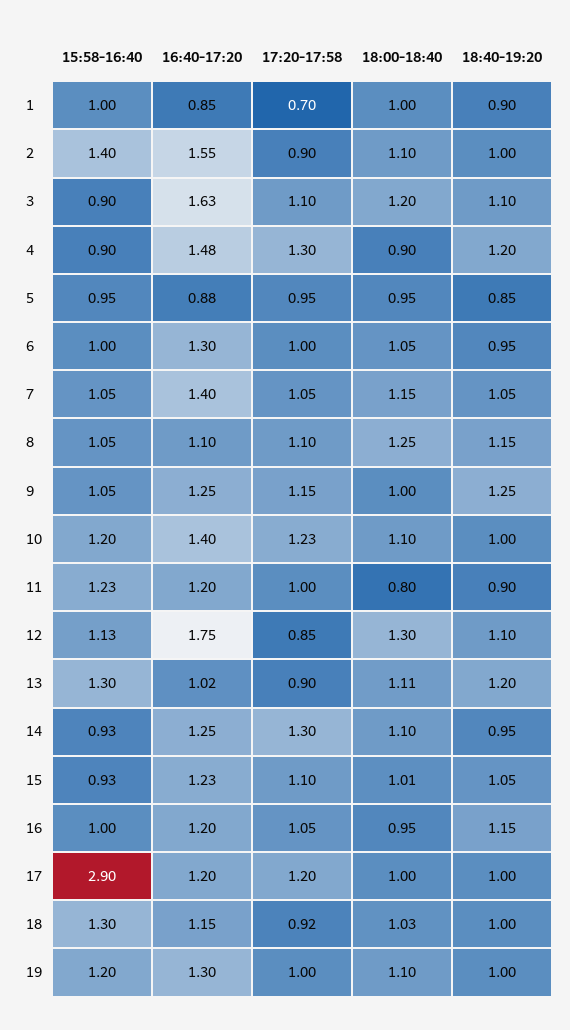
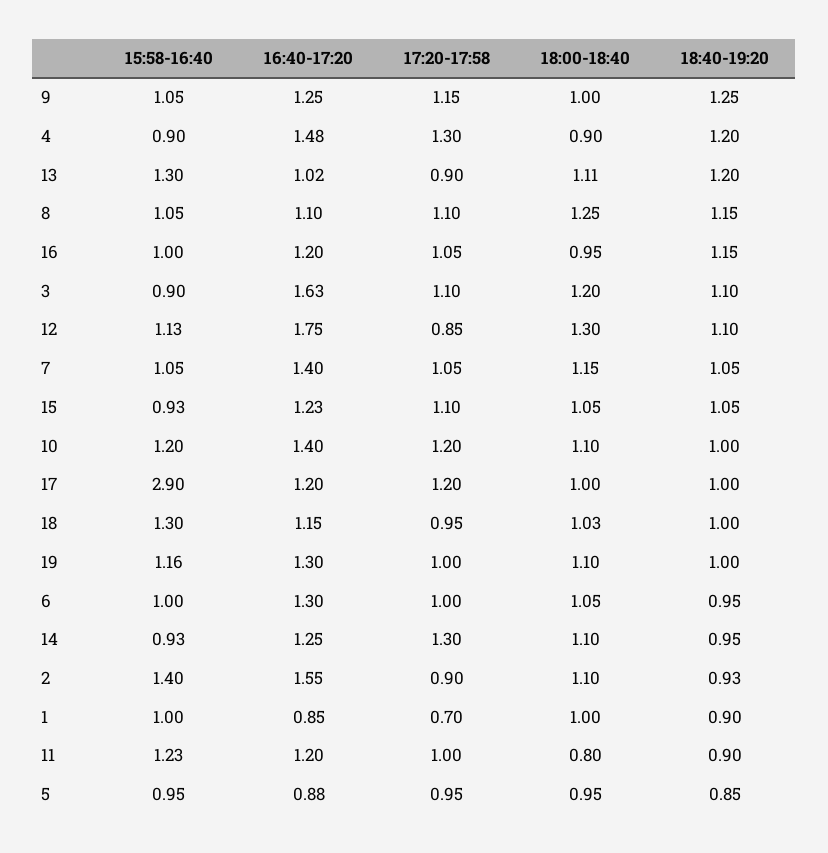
  {
    "15:58-16:40": {
      "1": 1,
      "2": 1.4,
      "3": 0.9,
      "4": 0.9,
      "5": 0.95,
      "6": 1,
      "7": 1.05,
      "8": 1.05,
      "9": 1.05,
      "10": 1.2,
      "11": 1.23,
      "12": 1.13,
      "13": 1.3,
      "14": 0.93,
      "15": 0.93,
      "16": 1,
      "17": 2.9,
      "18": 1.3,
-     "19": 1.2
+     "19": 1.16
    },
    "16:40-17:20": {
      "1": 0.85,
      "2": 1.55,
      "3": 1.63,
      "4": 1.48,
      "5": 0.88,
      "6": 1.3,
      "7": 1.4,
      "8": 1.1,
      "9": 1.25,
      "10": 1.4,
      "11": 1.2,
      "12": 1.75,
      "13": 1.02,
      "14": 1.25,
      "15": 1.23,
      "16": 1.2,
      "17": 1.2,
      "18": 1.15,
      "19": 1.3
    },
    "17:20-17:58": {
      "1": 0.7,
      "2": 0.9,
      "3": 1.1,
      "4": 1.3,
      "5": 0.95,
      "6": 1,
      "7": 1.05,
      "8": 1.1,
      "9": 1.15,
-     "10": 1.23,
+     "10": 1.2,
      "11": 1,
      "12": 0.85,
      "13": 0.9,
      "14": 1.3,
      "15": 1.1,
      "16": 1.05,
      "17": 1.2,
-     "18": 0.92,
+     "18": 0.95,
      "19": 1
    },
    "18:00-18:40": {
      "1": 1,
      "2": 1.1,
      "3": 1.2,
      "4": 0.9,
      "5": 0.95,
      "6": 1.05,
      "7": 1.15,
      "8": 1.25,
      "9": 1,
      "10": 1.1,
      "11": 0.8,
      "12": 1.3,
      "13": 1.11,
      "14": 1.1,
-     "15": 1.01,
+     "15": 1.05,
      "16": 0.95,
      "17": 1,
      "18": 1.03,
      "19": 1.1
    },
    "18:40-19:20": {
      "1": 0.9,
-     "2": 1,
+     "2": 0.93,
      "3": 1.1,
      "4": 1.2,
      "5": 0.85,
      "6": 0.95,
      "7": 1.05,
      "8": 1.15,
      "9": 1.25,
      "10": 1,
      "11": 0.9,
      "12": 1.1,
      "13": 1.2,
      "14": 0.95,
      "15": 1.05,
      "16": 1.15,
      "17": 1,
      "18": 1,
      "19": 1
    }
  }

